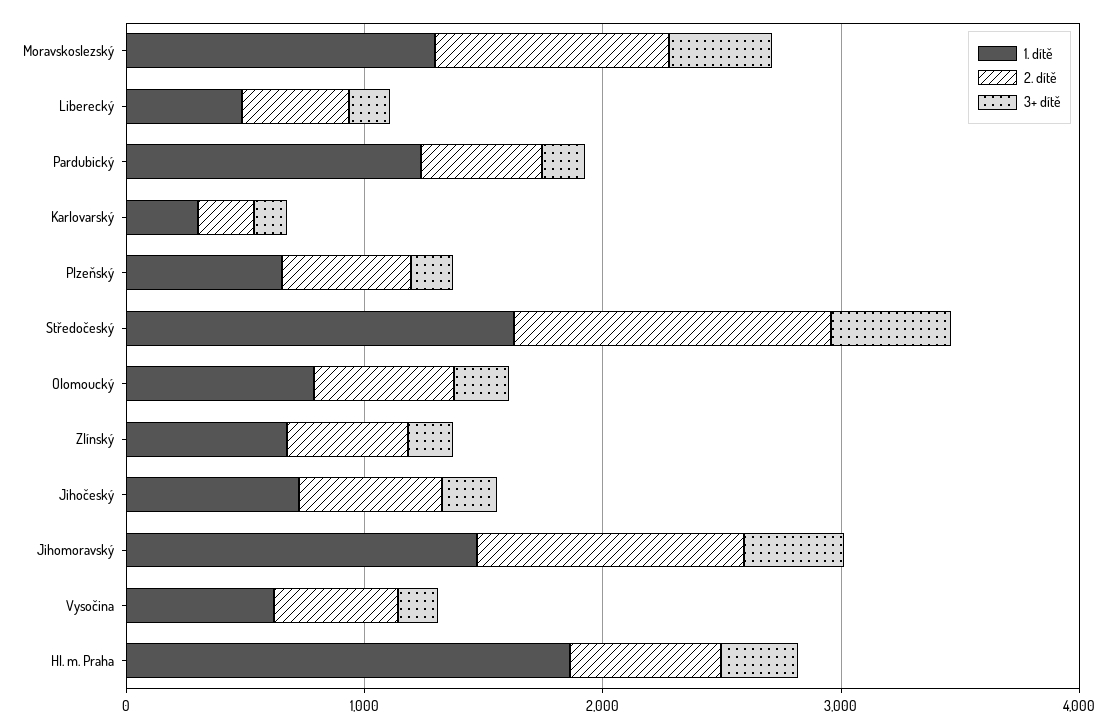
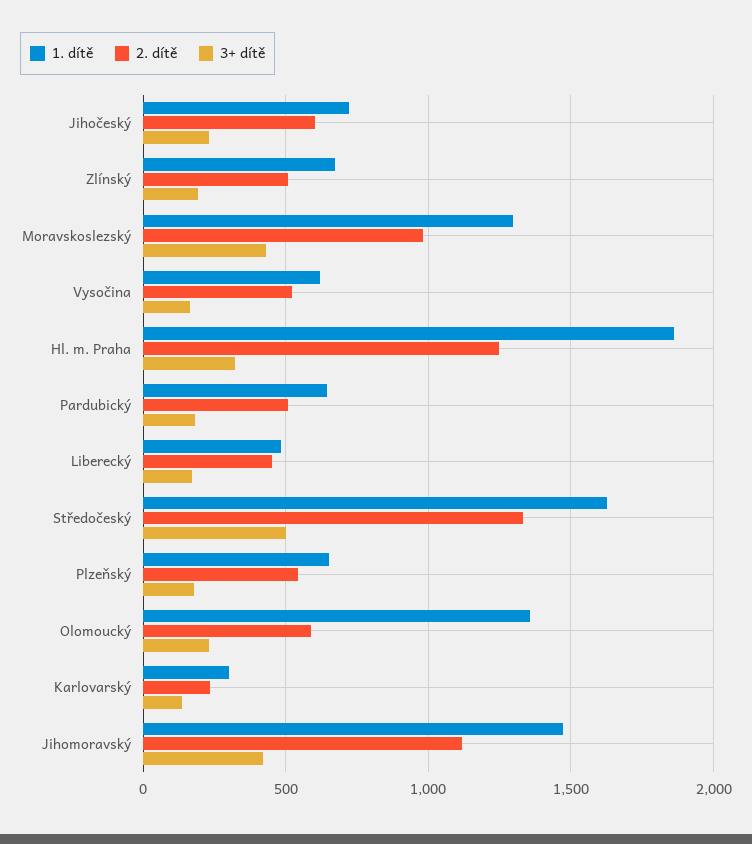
  {
    "1. dítě": {
      "Moravskoslezský": 1300,
      "Liberecký": 500,
-     "Pardubický": 1200,
+     "Pardubický": 650,
      "Karlovarský": 300,
      "Plzeňský": 650,
      "Středočeský": 1650,
-     "Olomoucký": 800,
+     "Olomoucký": 1350,
      "Zlínský": 650,
      "Jihočeský": 700,
      "Jihomoravský": 1450,
      "Vysočina": 600,
      "Hl. m. Praha": 1850
    },
    "2. dítě": {
      "Moravskoslezský": 1000,
      "Liberecký": 450,
      "Pardubický": 500,
      "Karlovarský": 250,
      "Plzeňský": 550,
      "Středočeský": 1350,
      "Olomoucký": 600,
      "Zlínský": 500,
      "Jihočeský": 600,
      "Jihomoravský": 1100,
      "Vysočina": 500,
-     "Hl. m. Praha": 600
+     "Hl. m. Praha": 1250
    },
    "3+ dítě": {
      "Moravskoslezský": 450,
      "Liberecký": 150,
      "Pardubický": 200,
      "Karlovarský": 150,
      "Plzeňský": 200,
      "Středočeský": 500,
      "Olomoucký": 250,
      "Zlínský": 200,
      "Jihočeský": 250,
      "Jihomoravský": 400,
      "Vysočina": 150,
      "Hl. m. Praha": 300
    }
  }

